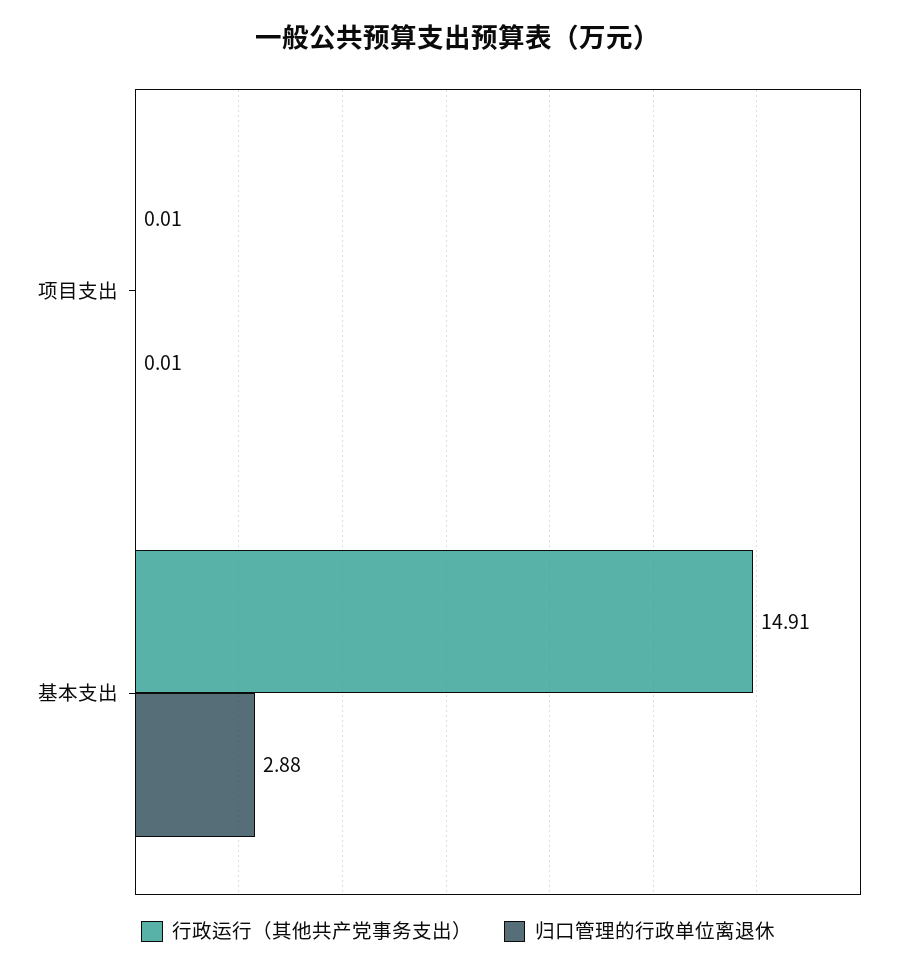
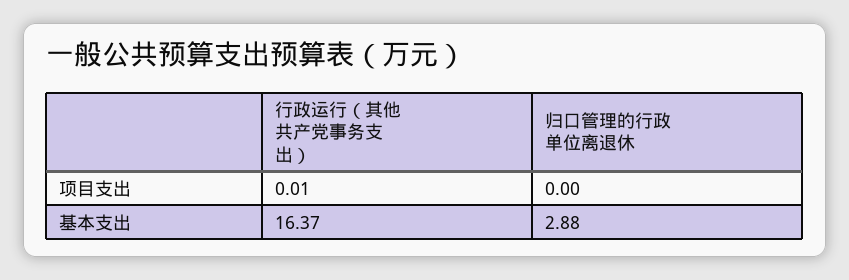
  {
    "行政运行（其他共产党事务支出）": {
      "项目支出": 0.01,
-     "基本支出": 14.91
+     "基本支出": 16.37
    },
    "归口管理的行政单位离退休": {
-     "项目支出": 0.01,
+     "项目支出": 0,
      "基本支出": 2.88
    }
  }

